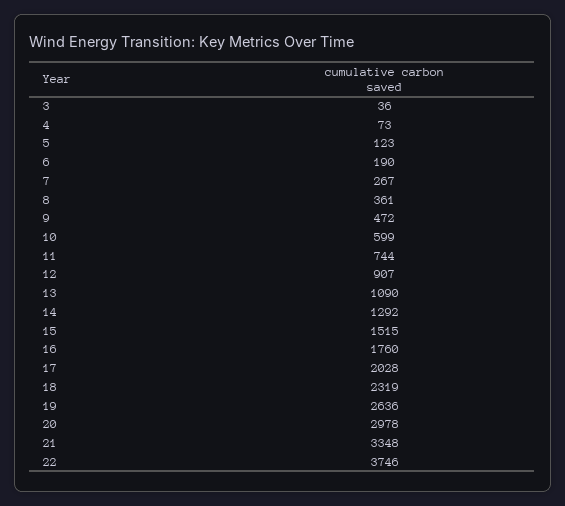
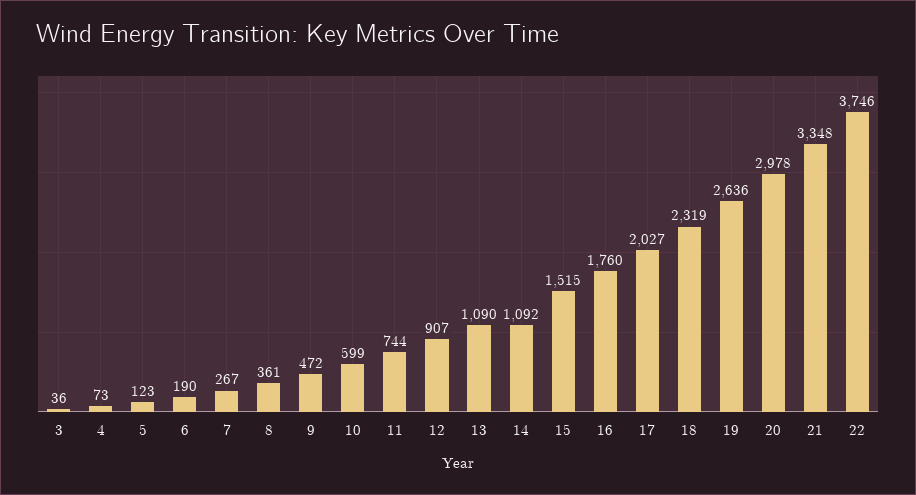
  {
    "3": 36,
    "4": 73,
    "5": 123,
    "6": 190,
    "7": 267,
    "8": 361,
    "9": 472,
    "10": 599,
    "11": 744,
    "12": 907,
    "13": 1090,
-   "14": 1292,
+   "14": 1092,
    "15": 1515,
    "16": 1760,
-   "17": 2028,
+   "17": 2027,
    "18": 2319,
    "19": 2636,
    "20": 2978,
    "21": 3348,
    "22": 3746
  }

